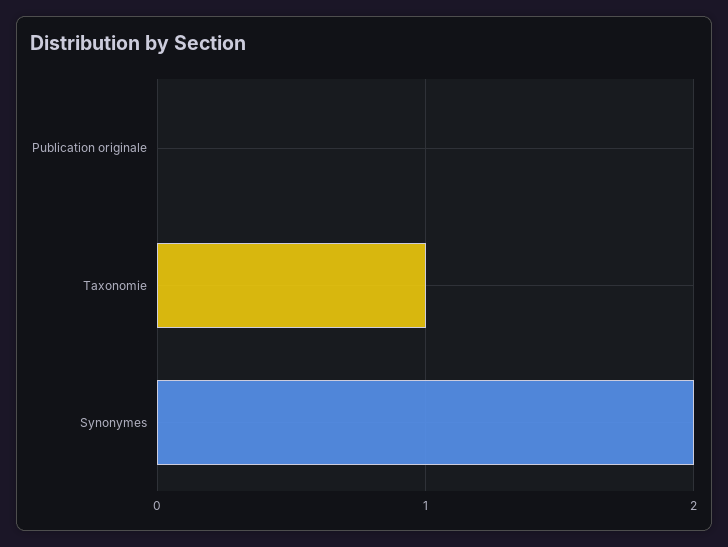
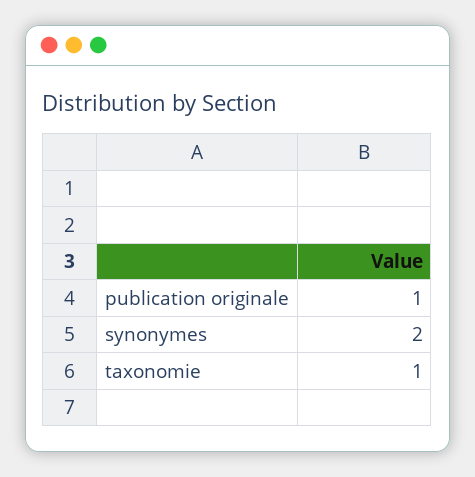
  {
-   "Publication originale": 0,
+   "Publication originale": 1,
    "Taxonomie": 1,
    "Synonymes": 2
  }

